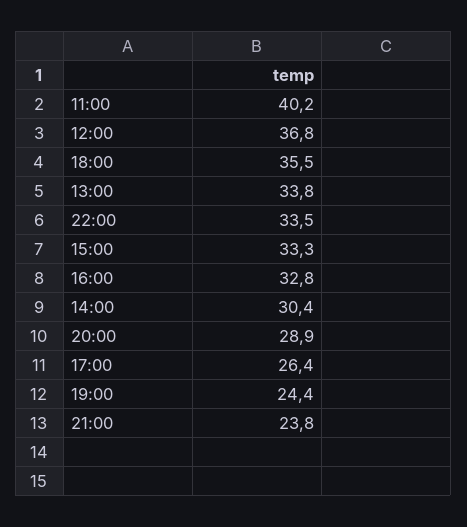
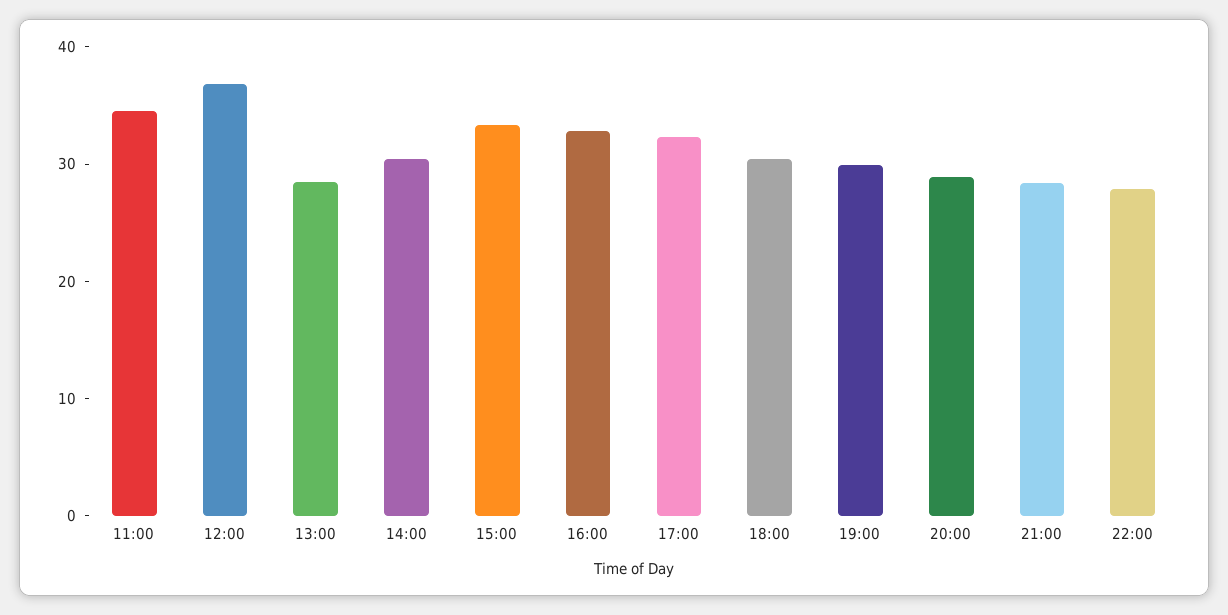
  {
-   "11:00": 40.2,
+   "11:00": 34,
    "12:00": 36.8,
-   "18:00": 35.5,
+   "18:00": 30,
-   "13:00": 33.8,
+   "13:00": 28,
-   "22:00": 33.5,
+   "22:00": 28,
    "15:00": 33.3,
    "16:00": 32.8,
    "14:00": 30.4,
    "20:00": 28.9,
-   "17:00": 26.4,
+   "17:00": 32,
-   "19:00": 24.4,
+   "19:00": 30,
-   "21:00": 23.8
+   "21:00": 28
  }

